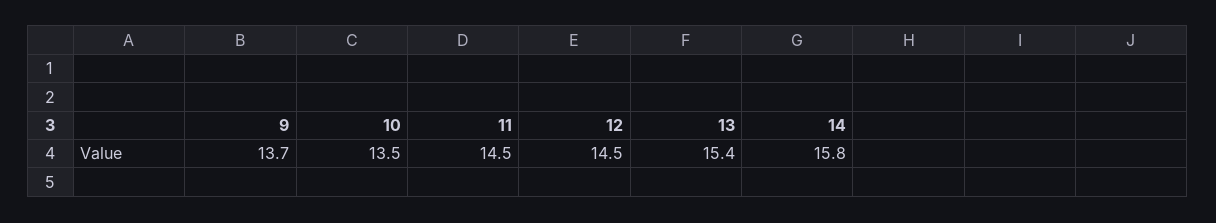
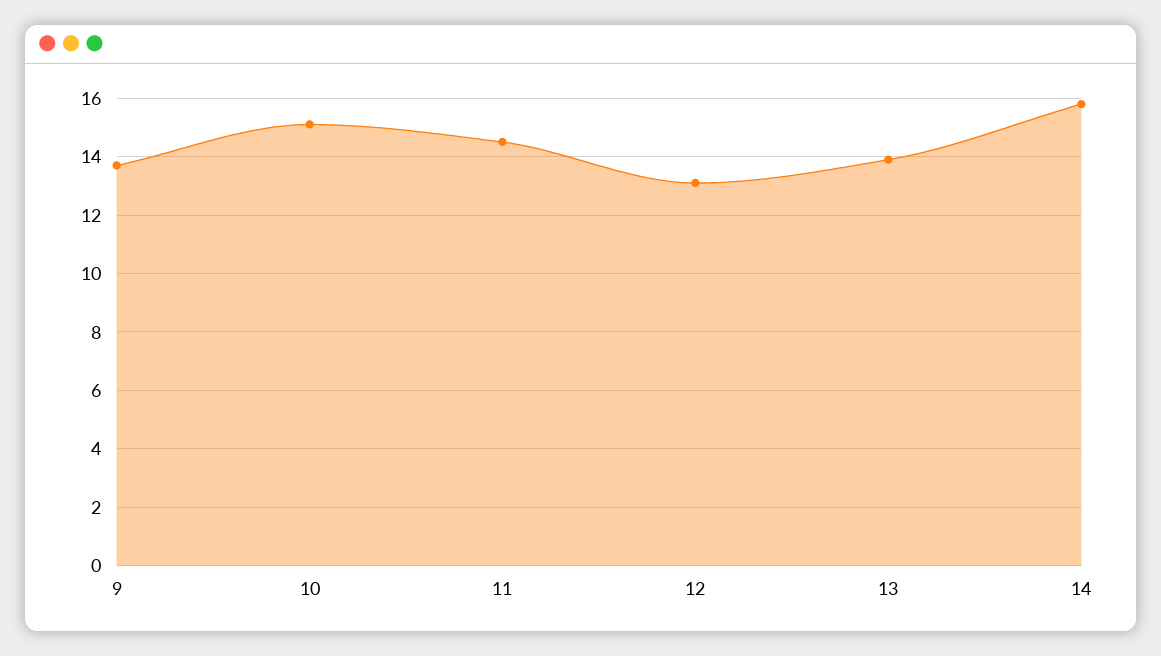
  {
    "9": 13.7,
-   "10": 13.5,
+   "10": 15,
    "11": 14.5,
-   "12": 14.5,
+   "12": 13,
-   "13": 15.4,
+   "13": 14,
    "14": 15.8
  }

